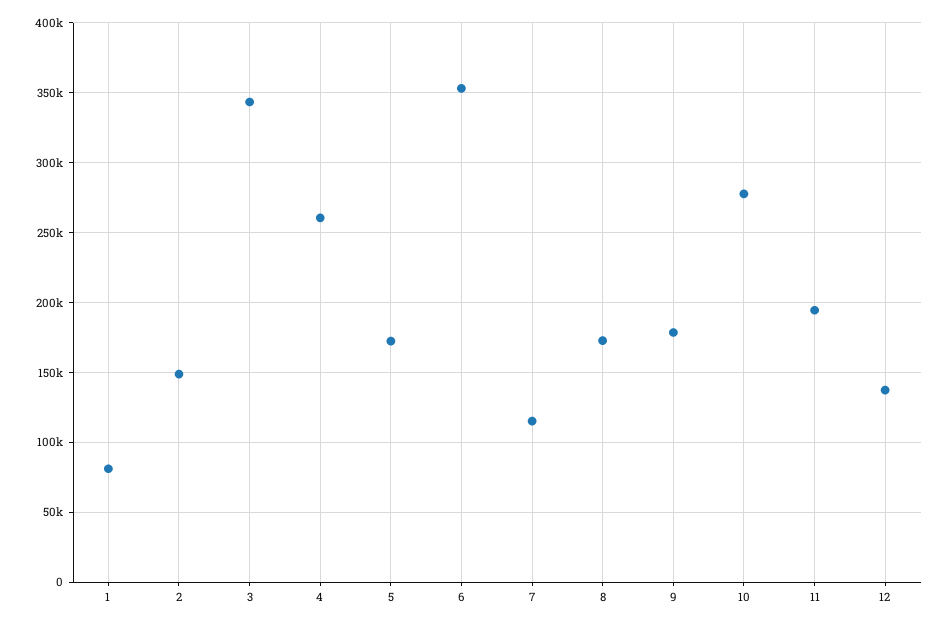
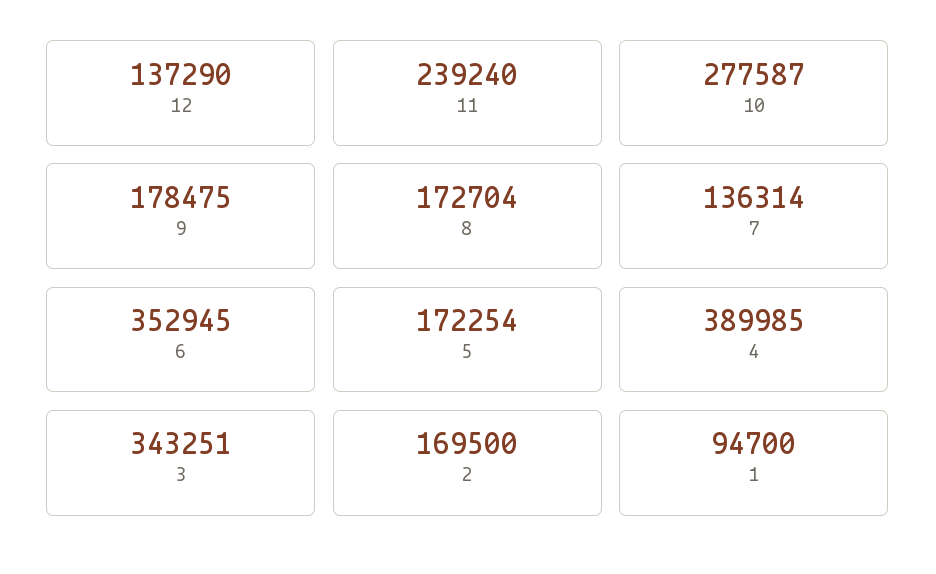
  {
-   "1": 80000,
+   "1": 94700,
-   "2": 150000,
+   "2": 169500,
    "3": 343251,
-   "4": 260000,
+   "4": 389985,
    "5": 172254,
    "6": 352945,
-   "7": 115000,
+   "7": 136314,
    "8": 172704,
    "9": 178475,
    "10": 277587,
-   "11": 195000,
+   "11": 239240,
    "12": 137290
  }

